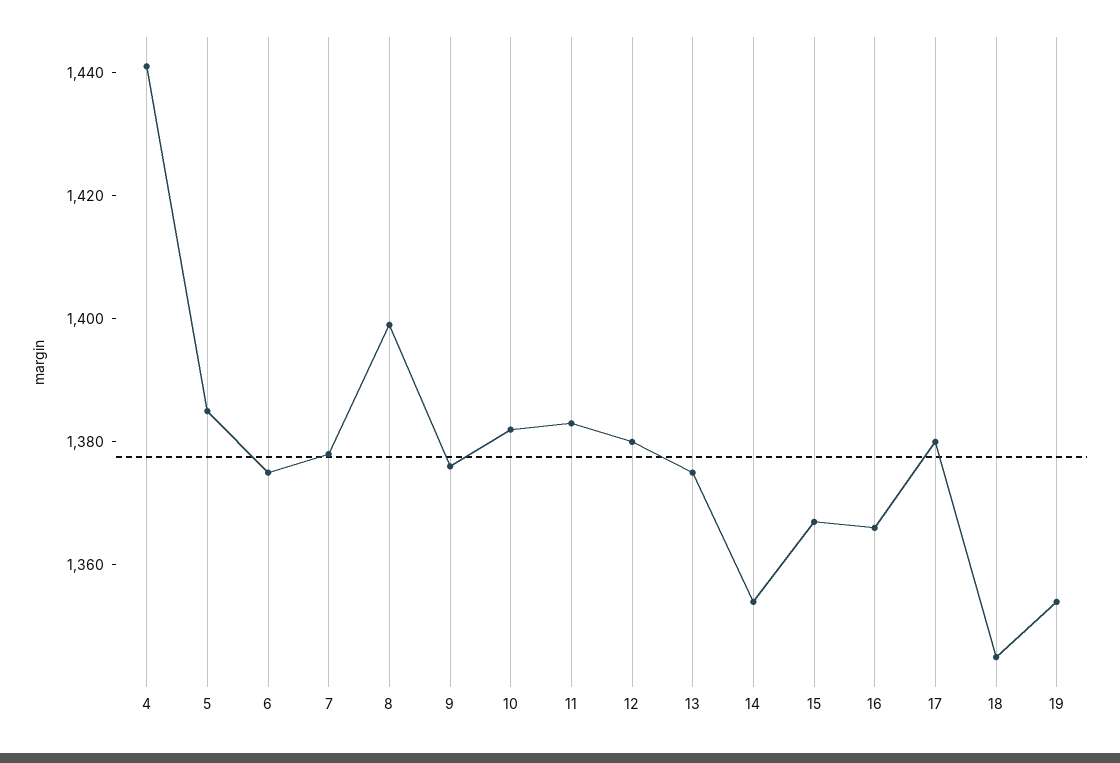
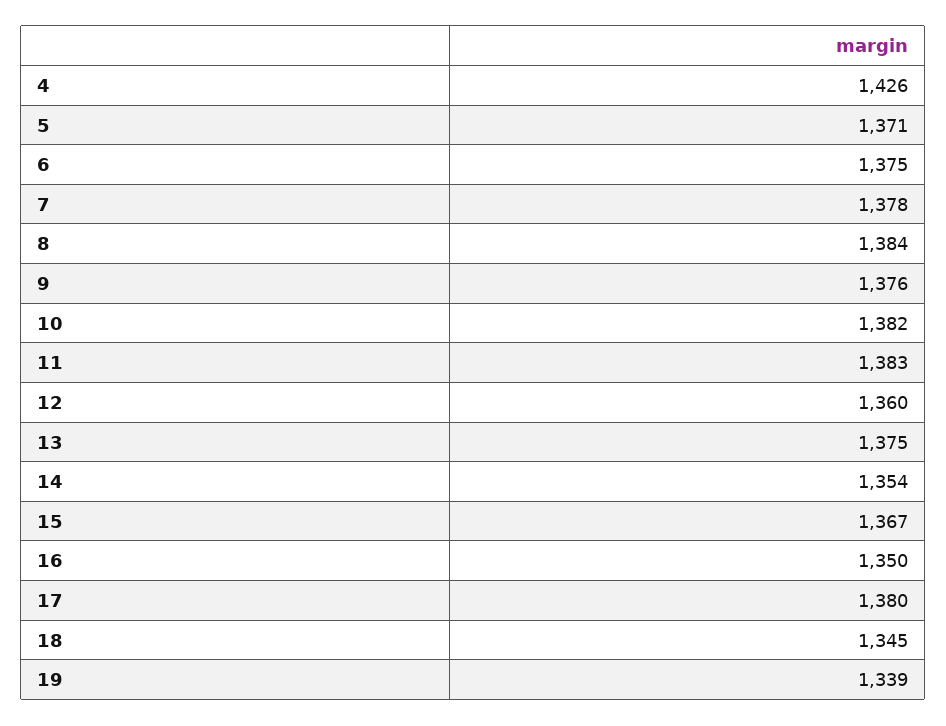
  {
-   "4": 1440,
+   "4": 1426,
-   "5": 1385,
+   "5": 1371,
    "6": 1375,
    "7": 1378,
-   "8": 1400,
+   "8": 1384,
    "9": 1376,
    "10": 1382,
    "11": 1383,
-   "12": 1380,
+   "12": 1360,
    "13": 1375,
    "14": 1354,
    "15": 1367,
-   "16": 1365,
+   "16": 1350,
    "17": 1380,
    "18": 1345,
-   "19": 1355
+   "19": 1339
  }

